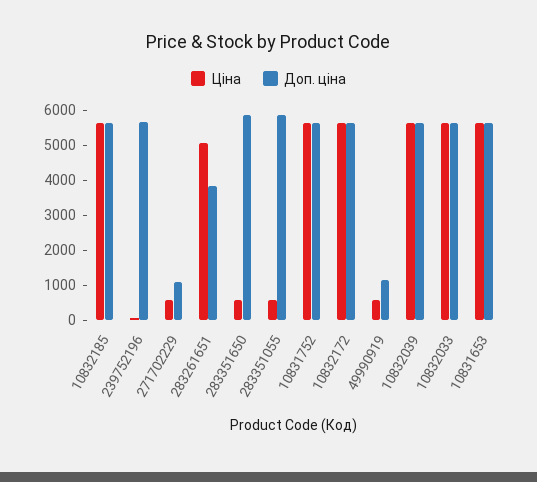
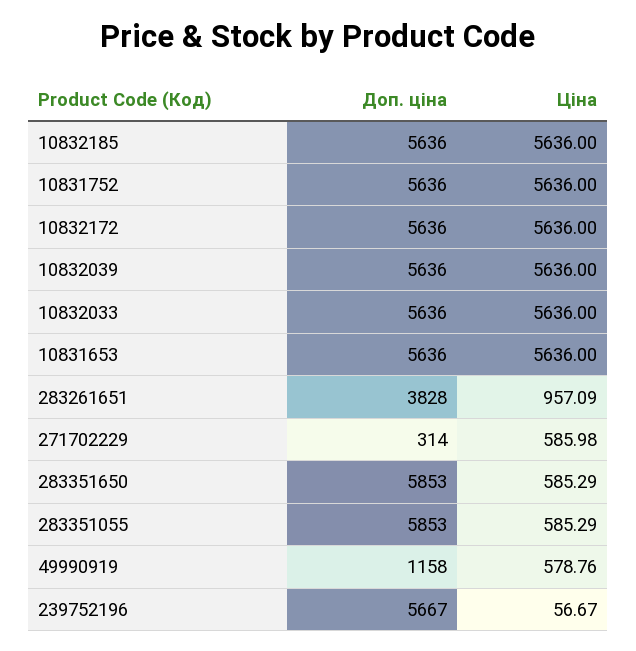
  {
    "Ціна": {
      "10832185": 5636,
      "239752196": 56.67,
      "271702229": 585.98,
-     "283261651": 5000,
+     "283261651": 957.09,
      "283351650": 585.29,
      "283351055": 585.29,
      "10831752": 5636,
      "10832172": 5636,
      "49990919": 578.76,
      "10832039": 5636,
      "10832033": 5636,
      "10831653": 5636
    },
    "Доп. ціна": {
      "10832185": 5636,
      "239752196": 5667,
-     "271702229": 1000,
+     "271702229": 314,
      "283261651": 3828,
      "283351650": 5853,
      "283351055": 5853,
      "10831752": 5636,
      "10832172": 5636,
      "49990919": 1158,
      "10832039": 5636,
      "10832033": 5636,
      "10831653": 5636
    }
  }

